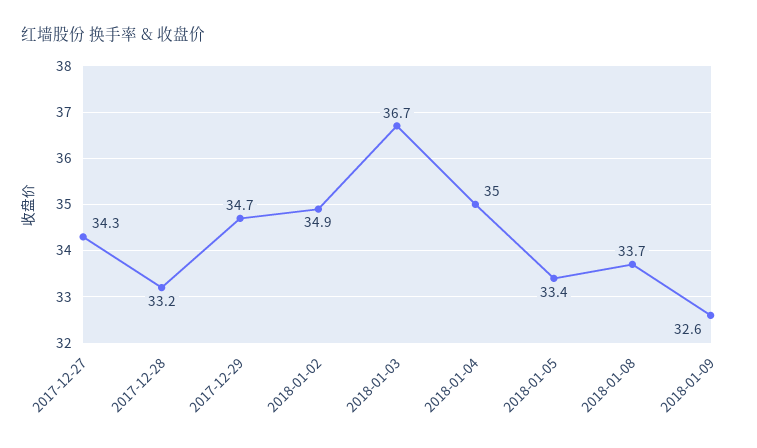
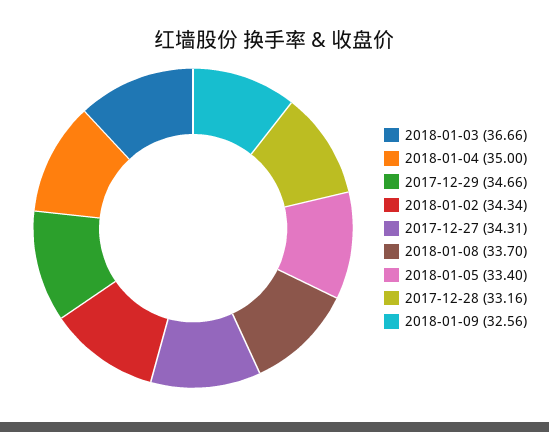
  {
    "2017-12-27": 34.31,
    "2017-12-28": 33.16,
    "2017-12-29": 34.66,
-   "2018-01-02": 34.9,
+   "2018-01-02": 34.34,
    "2018-01-03": 36.66,
    "2018-01-04": 35,
    "2018-01-05": 33.4,
    "2018-01-08": 33.7,
    "2018-01-09": 32.56
  }

